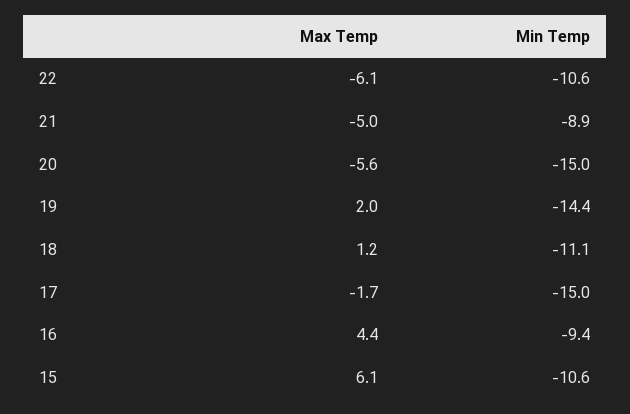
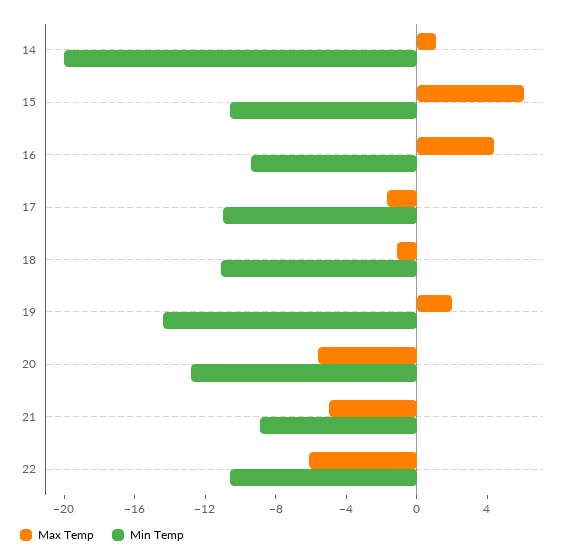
  {
    "Max Temp": {
      "22": -6.1,
      "21": -5,
      "20": -5.6,
      "19": 2,
-     "18": 1.2,
+     "18": -1,
      "17": -1.7,
      "16": 4.4,
-     "15": 6.1
+     "15": 6.1,
+     "14": 1
    },
    "Min Temp": {
      "22": -10.6,
      "21": -8.9,
-     "20": -15,
+     "20": -13,
      "19": -14.4,
      "18": -11.1,
-     "17": -15,
+     "17": -11,
      "16": -9.4,
-     "15": -10.6
+     "15": -10.6,
+     "14": -20
    }
  }

